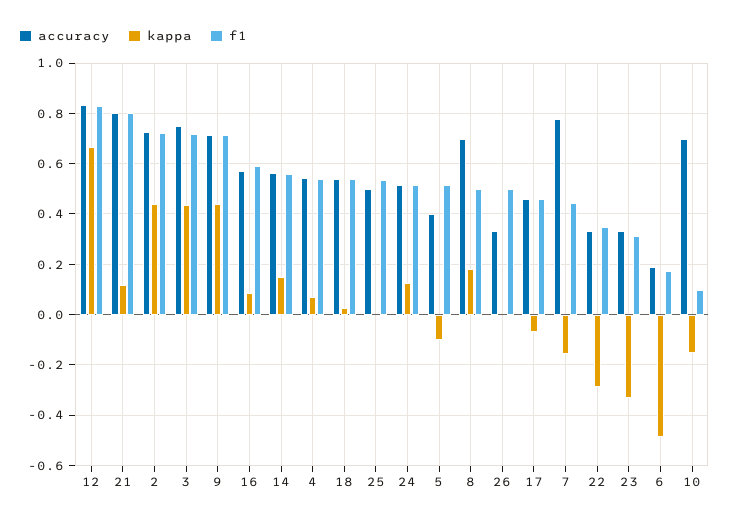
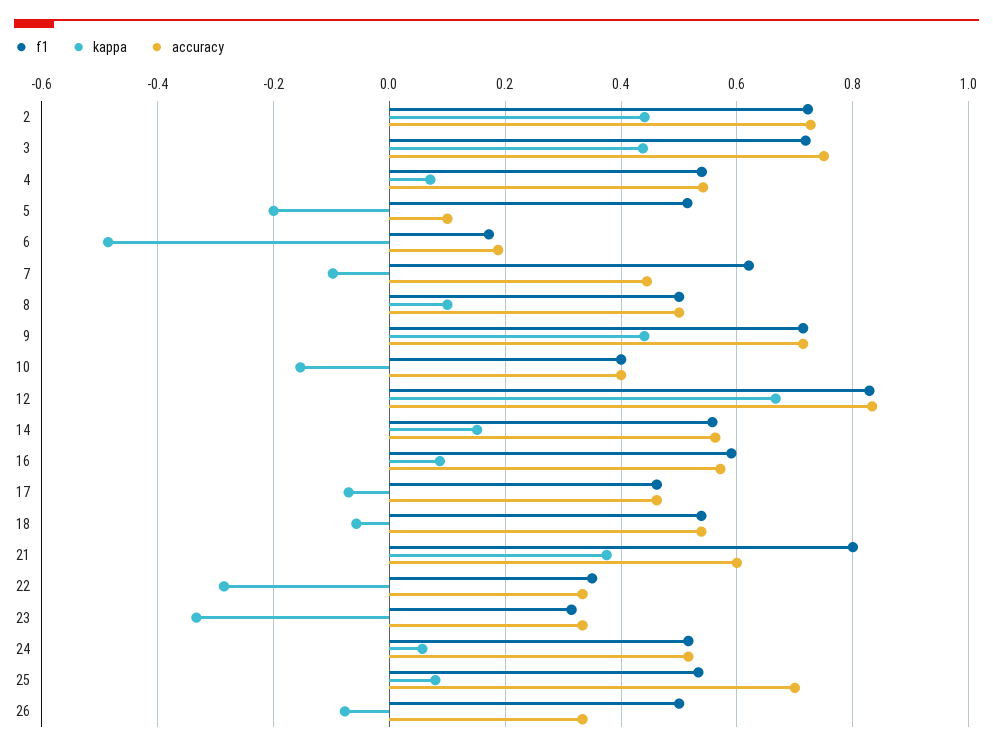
  {
    "accuracy": {
      "12": 0.84,
-     "21": 0.8,
+     "21": 0.6,
      "2": 0.72,
      "3": 0.76,
      "9": 0.72,
      "16": 0.58,
      "14": 0.56,
      "4": 0.54,
      "18": 0.54,
-     "25": 0.5,
+     "25": 0.7,
      "24": 0.52,
-     "5": 0.4,
+     "5": 0.1,
-     "8": 0.7,
+     "8": 0.5,
      "26": 0.34,
      "17": 0.46,
-     "7": 0.775,
+     "7": 0.44,
      "22": 0.34,
      "23": 0.34,
      "6": 0.18,
-     "10": 0.7
+     "10": 0.4
    },
    "kappa": {
      "12": 0.66,
-     "21": 0.125,
+     "21": 0.38,
      "2": 0.44,
      "3": 0.44,
      "9": 0.44,
      "16": 0.08,
      "14": 0.16,
      "4": 0.08,
-     "18": 0.025,
+     "18": -0.06,
-     "25": 0,
+     "25": 0.08,
-     "24": 0.125,
+     "24": 0.06,
-     "5": -0.1,
+     "5": -0.2,
-     "8": 0.175,
+     "8": 0.1,
-     "26": 0,
+     "26": -0.08,
      "17": -0.08,
-     "7": -0.15,
+     "7": -0.1,
      "22": -0.28,
      "23": -0.34,
      "6": -0.48,
      "10": -0.16
    },
    "f1": {
      "12": 0.82,
      "21": 0.8,
      "2": 0.72,
      "3": 0.72,
      "9": 0.72,
      "16": 0.6,
      "14": 0.56,
      "4": 0.54,
      "18": 0.54,
      "25": 0.54,
      "24": 0.52,
      "5": 0.52,
      "8": 0.5,
      "26": 0.5,
      "17": 0.46,
-     "7": 0.45,
+     "7": 0.62,
      "22": 0.36,
      "23": 0.32,
      "6": 0.18,
-     "10": 0.1
+     "10": 0.4
    }
  }

